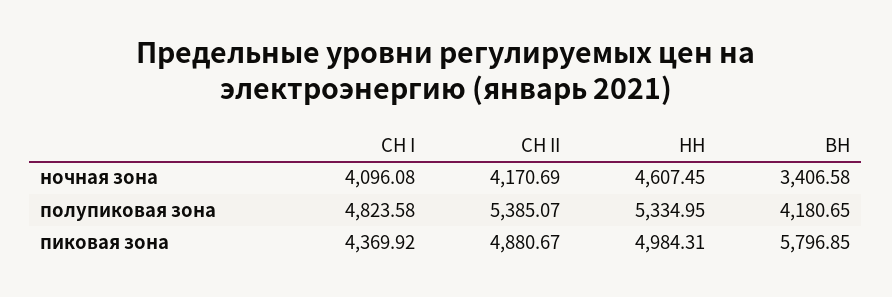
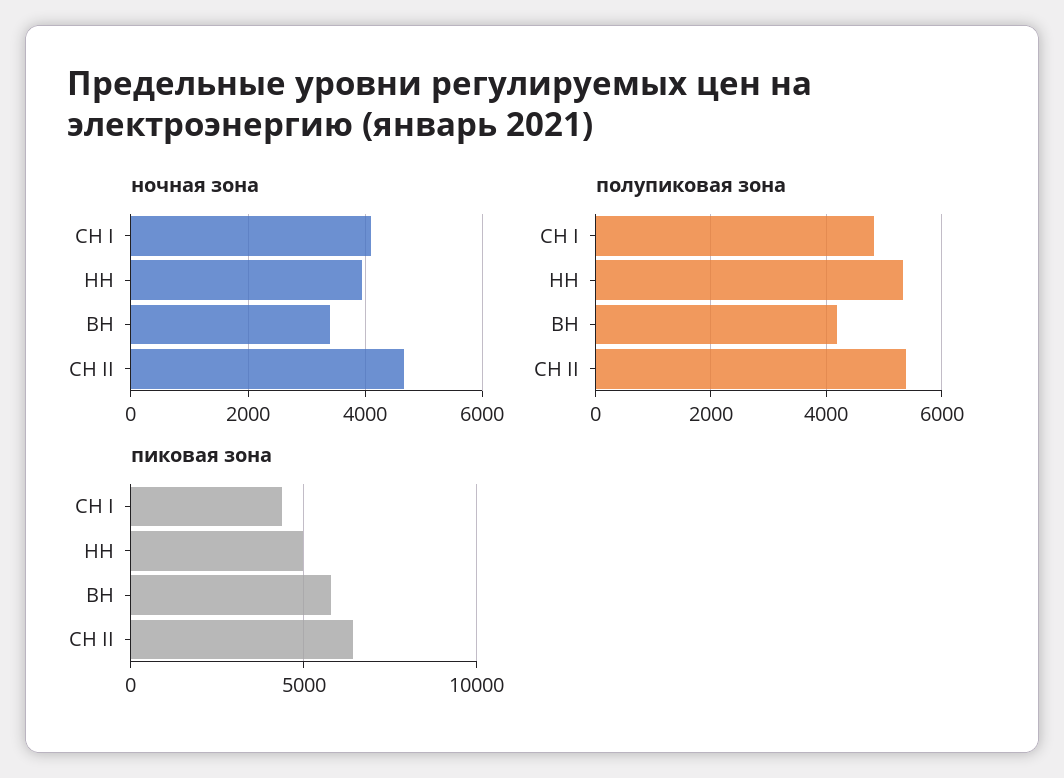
  {
    "ночная зона": {
      "СН I": 4096.08,
-     "СН II": 4170.69,
+     "СН II": 4600,
-     "НН": 4607.45,
+     "НН": 4000,
      "ВН": 3406.58
    },
    "полупиковая зона": {
      "СН I": 4823.58,
      "СН II": 5385.07,
      "НН": 5334.95,
      "ВН": 4180.65
    },
    "пиковая зона": {
      "СН I": 4369.92,
-     "СН II": 4880.67,
+     "СН II": 6500,
      "НН": 4984.31,
      "ВН": 5796.85
    }
  }

